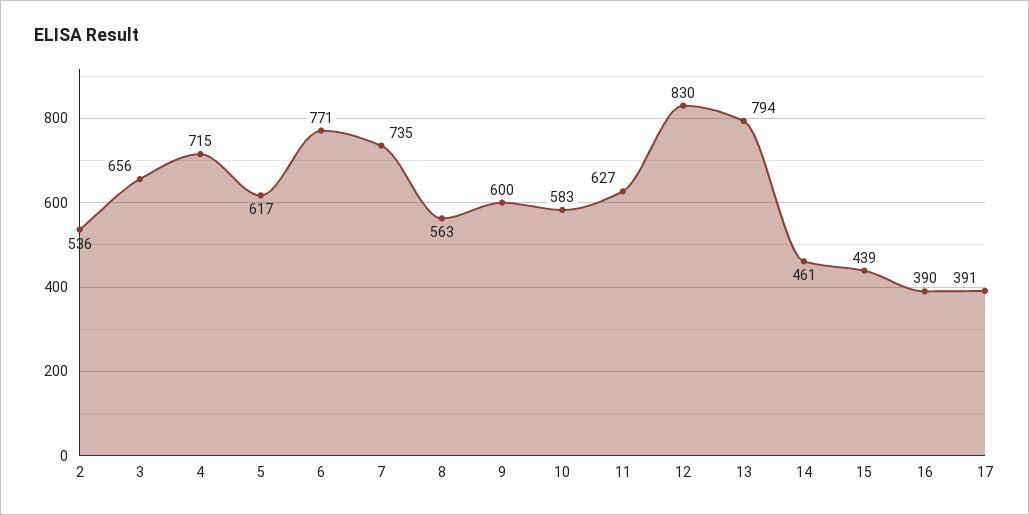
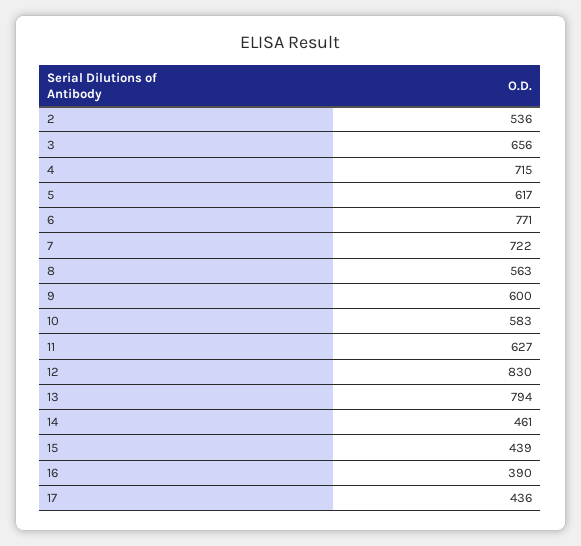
  {
    "2": 536,
    "3": 656,
    "4": 715,
    "5": 617,
    "6": 771,
-   "7": 735,
+   "7": 722,
    "8": 563,
    "9": 600,
    "10": 583,
    "11": 627,
    "12": 830,
    "13": 794,
    "14": 461,
    "15": 439,
    "16": 390,
-   "17": 391
+   "17": 436
  }

